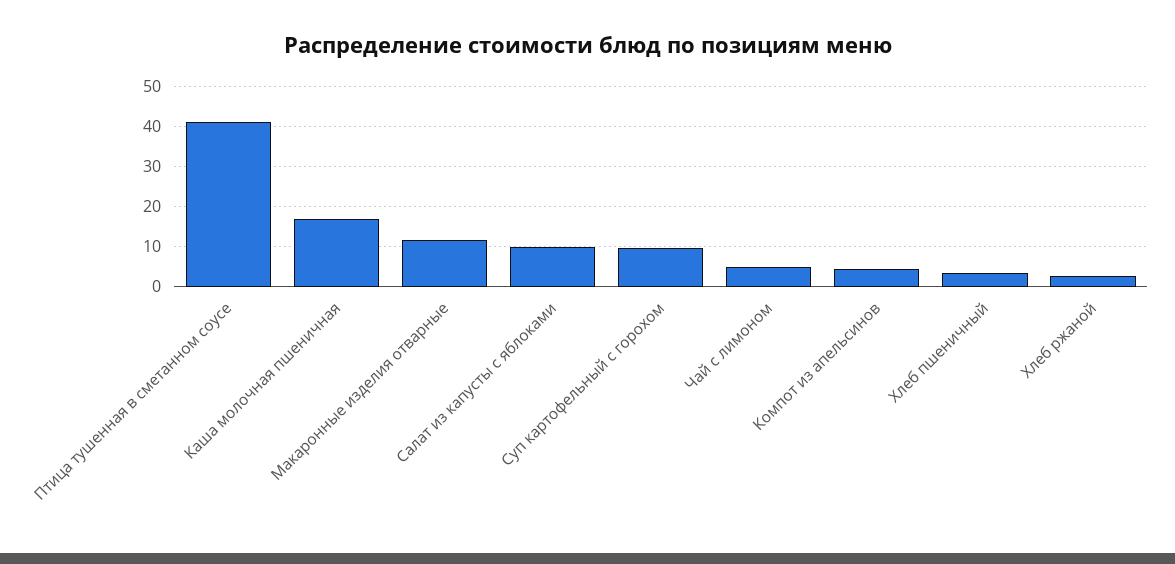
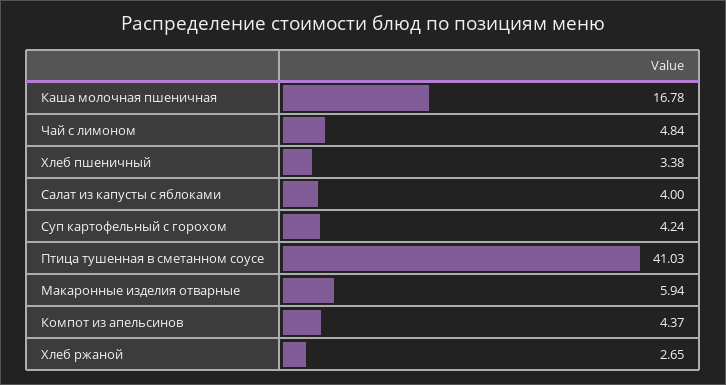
  {
    "Птица тушенная в сметанном соусе": 41.03,
    "Каша молочная пшеничная": 16.78,
-   "Макаронные изделия отварные": 12,
+   "Макаронные изделия отварные": 5.94,
-   "Салат из капусты с яблоками": 10,
+   "Салат из капусты с яблоками": 4,
-   "Суп картофельный с горохом": 10,
+   "Суп картофельный с горохом": 4.24,
    "Чай с лимоном": 4.84,
    "Компот из апельсинов": 4.37,
    "Хлеб пшеничный": 3.38,
    "Хлеб ржаной": 2.65
  }

